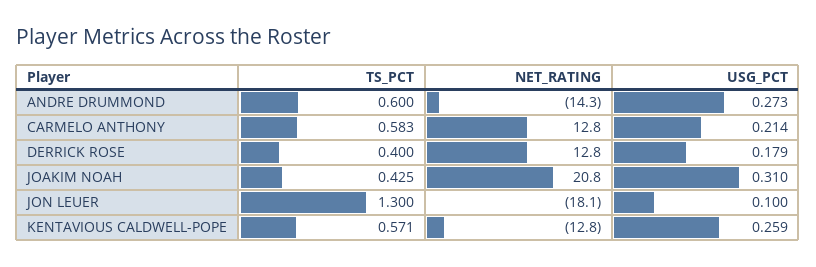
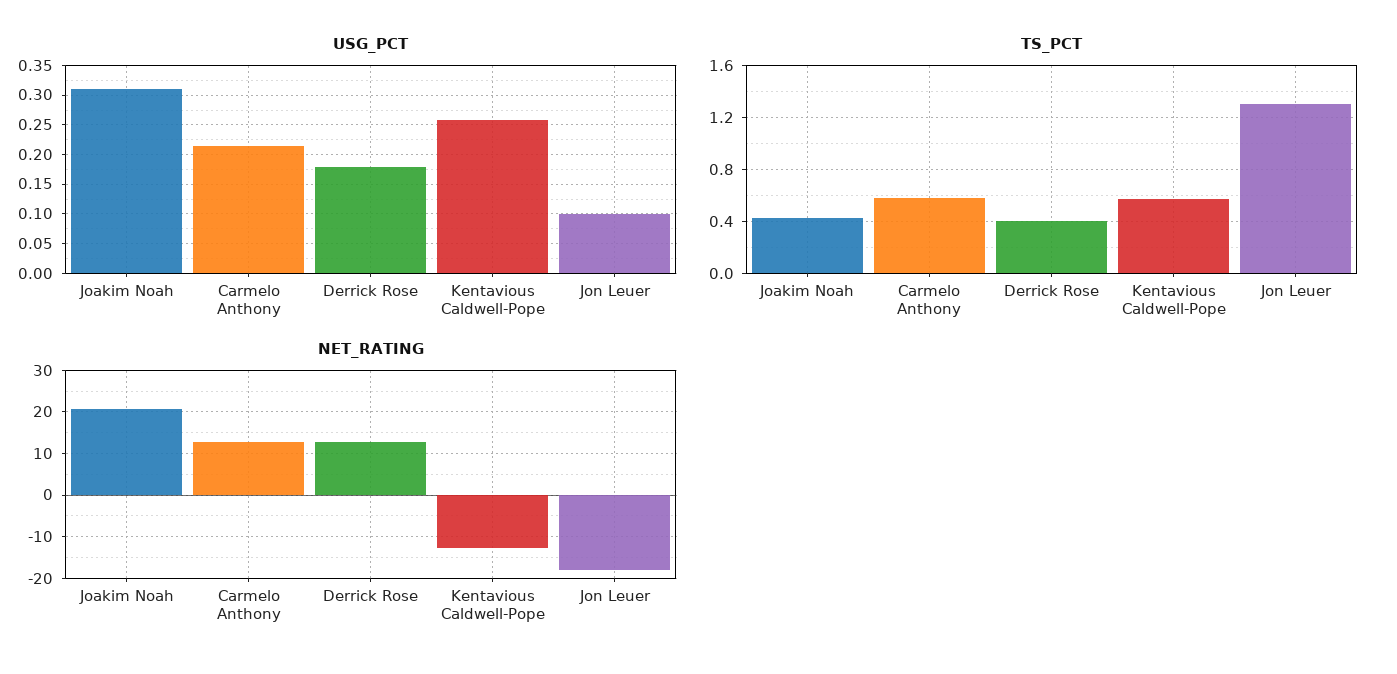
  {
    "TS_PCT": {
-     "ANDRE DRUMMOND": 0.6,
      "CARMELO ANTHONY": 0.583,
      "DERRICK ROSE": 0.4,
      "JOAKIM NOAH": 0.425,
      "JON LEUER": 1.3,
      "KENTAVIOUS CALDWELL-POPE": 0.571
    },
    "NET_RATING": {
-     "ANDRE DRUMMOND": -14.3,
      "CARMELO ANTHONY": 12.8,
      "DERRICK ROSE": 12.8,
      "JOAKIM NOAH": 20.8,
      "JON LEUER": -18.1,
      "KENTAVIOUS CALDWELL-POPE": -12.8
    },
    "USG_PCT": {
-     "ANDRE DRUMMOND": 0.273,
      "CARMELO ANTHONY": 0.214,
      "DERRICK ROSE": 0.179,
      "JOAKIM NOAH": 0.31,
      "JON LEUER": 0.1,
      "KENTAVIOUS CALDWELL-POPE": 0.259
    }
  }

